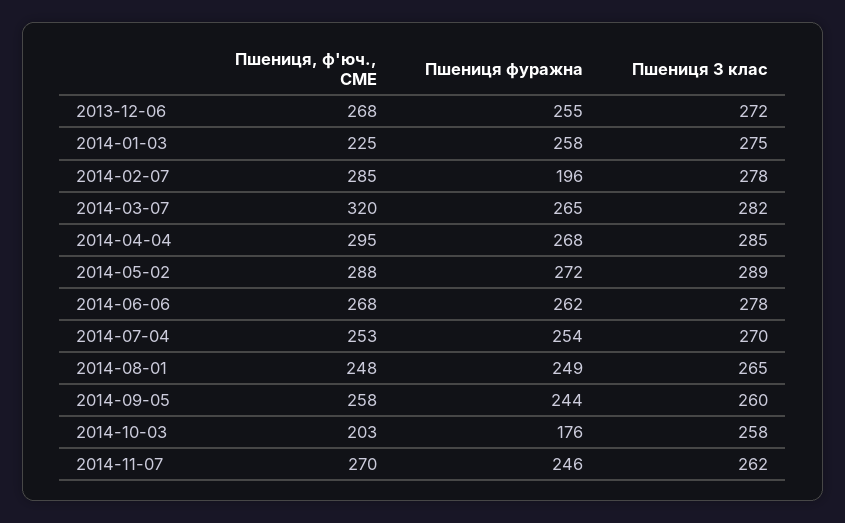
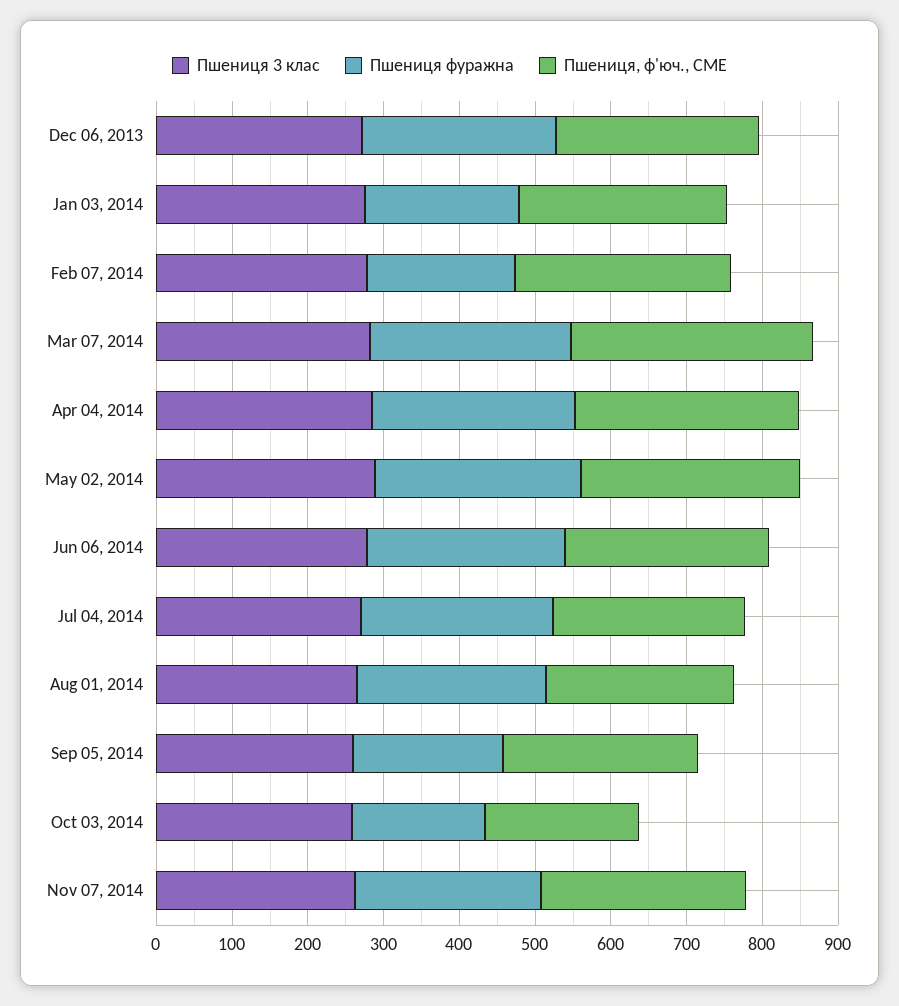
  {
    "Пшениця, ф'юч., CME": {
      "2013-12-06": 268,
-     "2014-01-03": 225,
+     "2014-01-03": 280,
      "2014-02-07": 285,
      "2014-03-07": 320,
      "2014-04-04": 295,
      "2014-05-02": 288,
      "2014-06-06": 268,
      "2014-07-04": 253,
      "2014-08-01": 248,
      "2014-09-05": 258,
      "2014-10-03": 203,
      "2014-11-07": 270
    },
    "Пшениця фуражна": {
      "2013-12-06": 255,
-     "2014-01-03": 258,
+     "2014-01-03": 200,
      "2014-02-07": 196,
      "2014-03-07": 265,
      "2014-04-04": 268,
      "2014-05-02": 272,
      "2014-06-06": 262,
      "2014-07-04": 254,
      "2014-08-01": 249,
-     "2014-09-05": 244,
+     "2014-09-05": 200,
      "2014-10-03": 176,
      "2014-11-07": 246
    },
    "Пшениця 3 клас": {
      "2013-12-06": 272,
      "2014-01-03": 275,
      "2014-02-07": 278,
      "2014-03-07": 282,
      "2014-04-04": 285,
      "2014-05-02": 289,
      "2014-06-06": 278,
      "2014-07-04": 270,
      "2014-08-01": 265,
      "2014-09-05": 260,
      "2014-10-03": 258,
      "2014-11-07": 262
    }
  }

